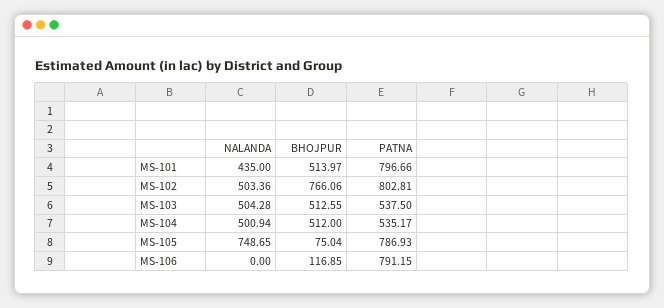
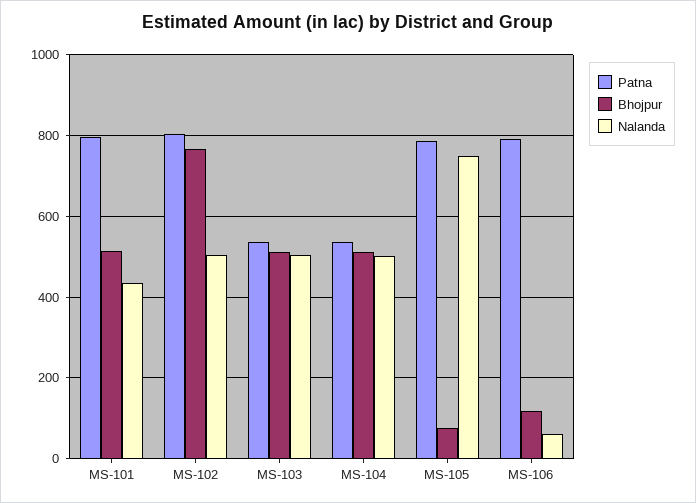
  {
    "NALANDA": {
      "MS-101": 435,
      "MS-102": 503.36,
      "MS-103": 504.28,
      "MS-104": 500.94,
      "MS-105": 748.65,
-     "MS-106": 0
+     "MS-106": 60
    },
    "BHOJPUR": {
      "MS-101": 513.97,
      "MS-102": 766.06,
      "MS-103": 512.55,
      "MS-104": 512,
      "MS-105": 75.04,
      "MS-106": 116.85
    },
    "PATNA": {
      "MS-101": 796.66,
      "MS-102": 802.81,
      "MS-103": 537.5,
      "MS-104": 535.17,
      "MS-105": 786.93,
      "MS-106": 791.15
    }
  }

